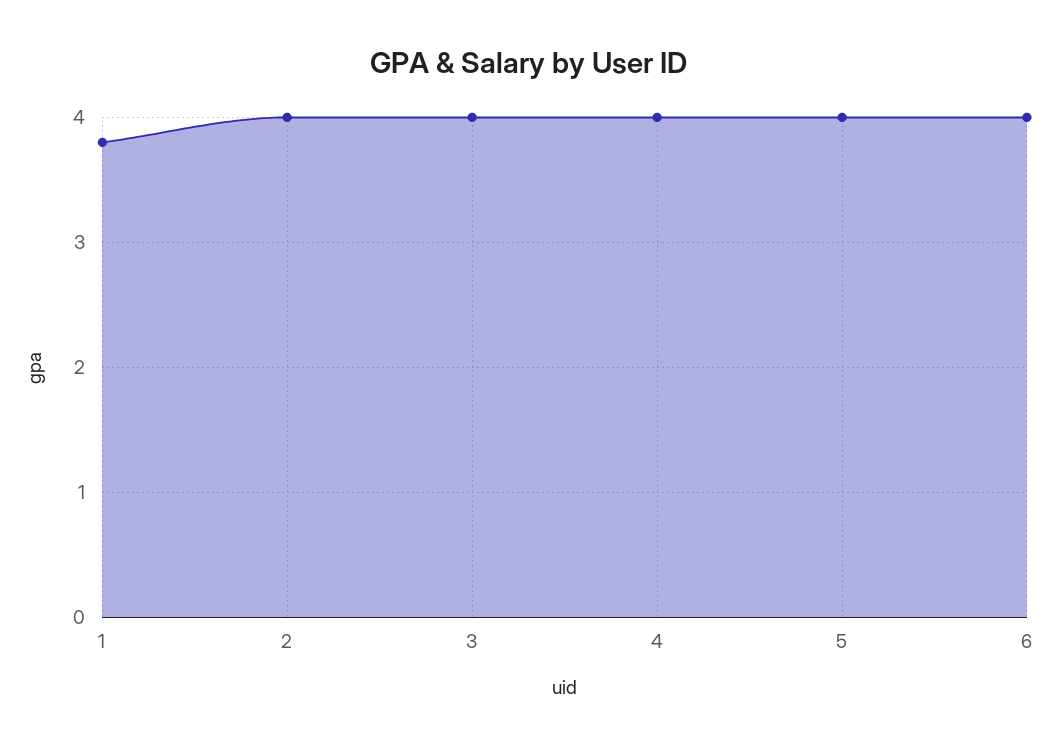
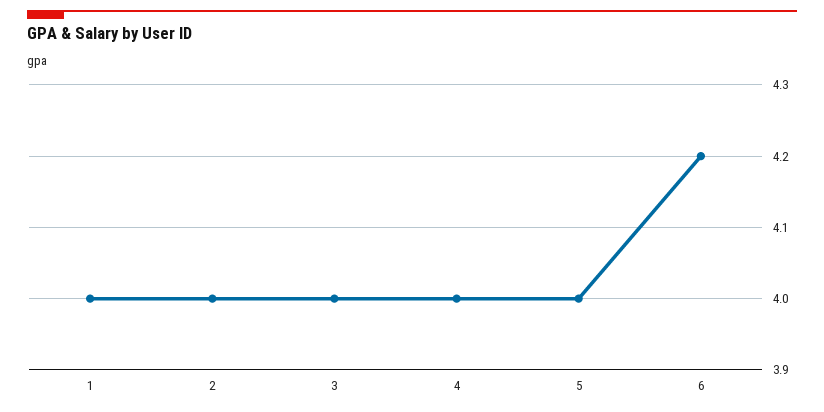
  {
-   "1": 3.8,
+   "1": 4,
    "2": 4,
    "3": 4,
    "4": 4,
    "5": 4,
-   "6": 4
+   "6": 4.2
  }

